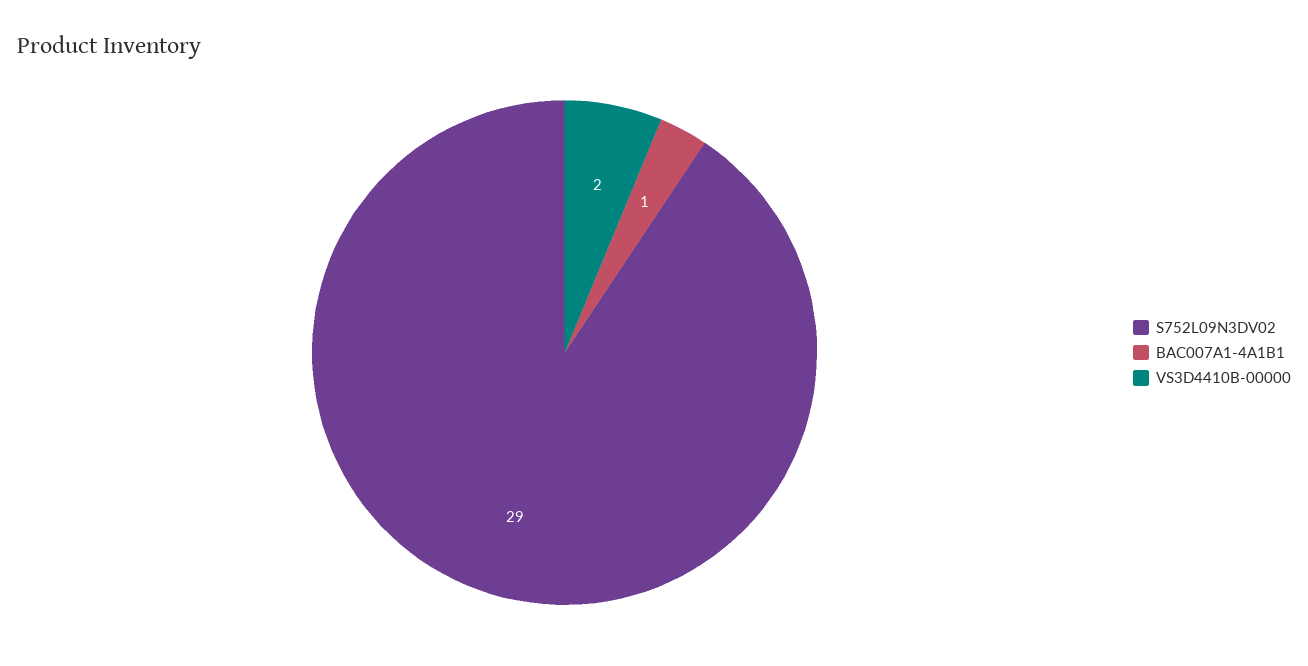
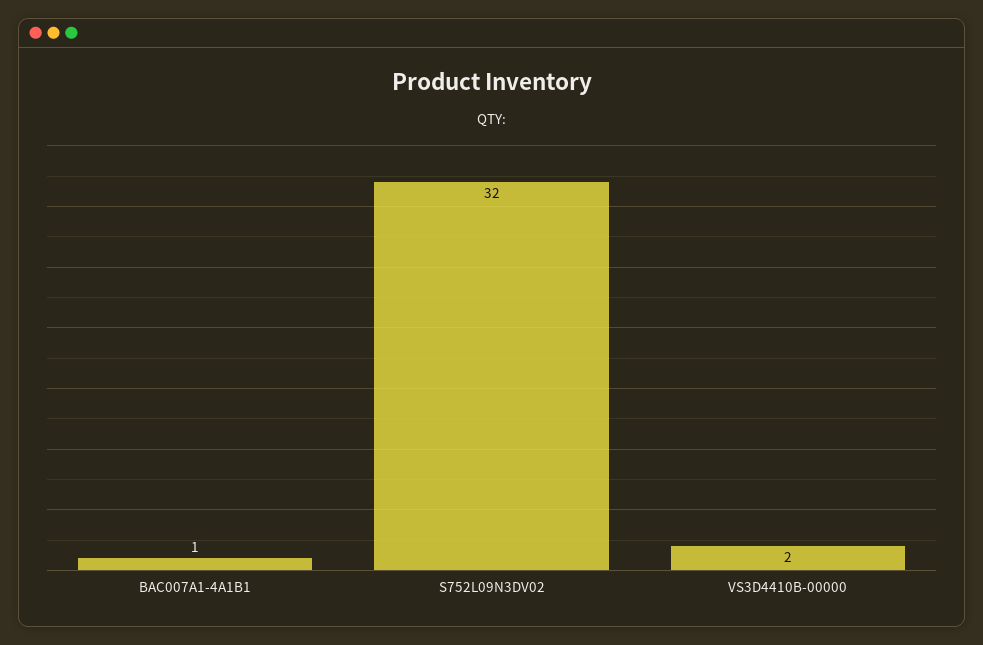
  {
-   "S752L09N3DV02": 29,
+   "S752L09N3DV02": 32,
    "BAC007A1-4A1B1": 1,
    "VS3D4410B-00000": 2
  }

